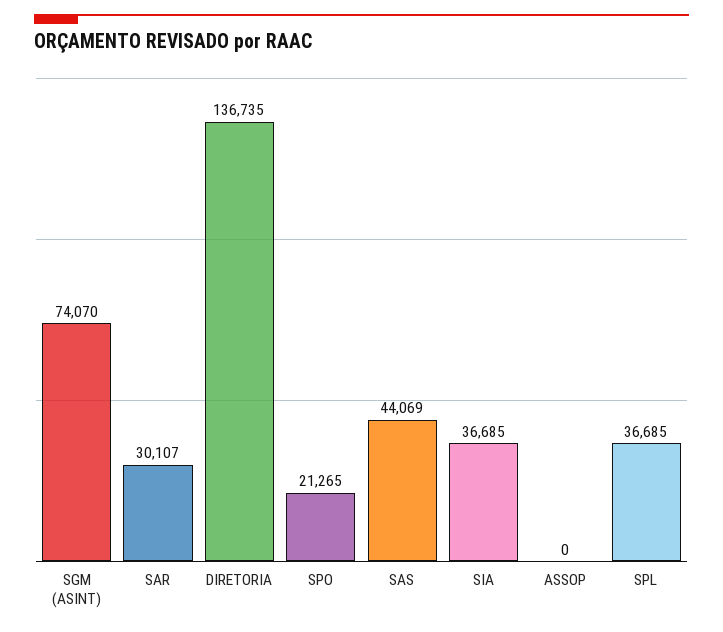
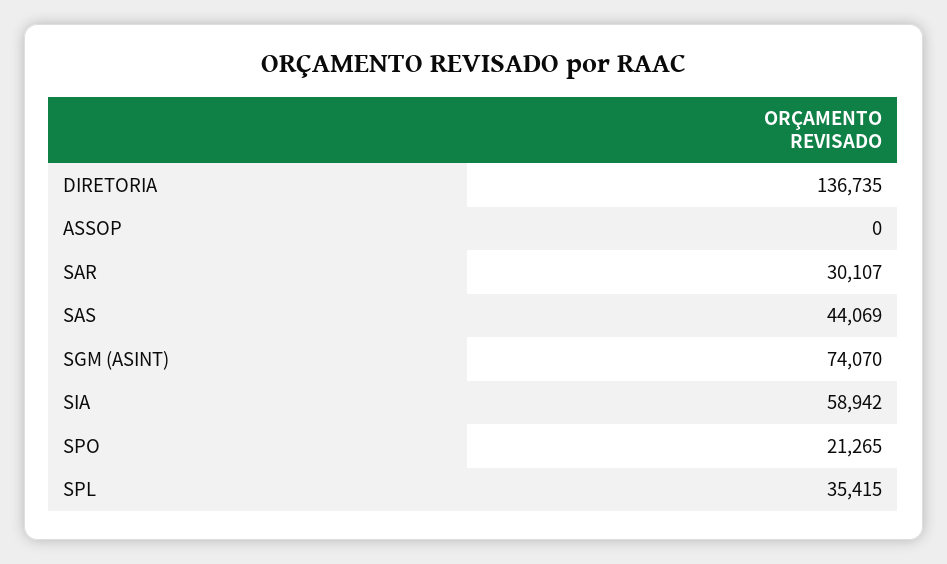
  {
    "SGM (ASINT)": 74070,
    "SAR": 30107,
    "DIRETORIA": 136735,
    "SPO": 21265,
    "SAS": 44069,
-   "SIA": 36685,
+   "SIA": 58942,
    "ASSOP": 0,
-   "SPL": 36685
+   "SPL": 35415
  }

